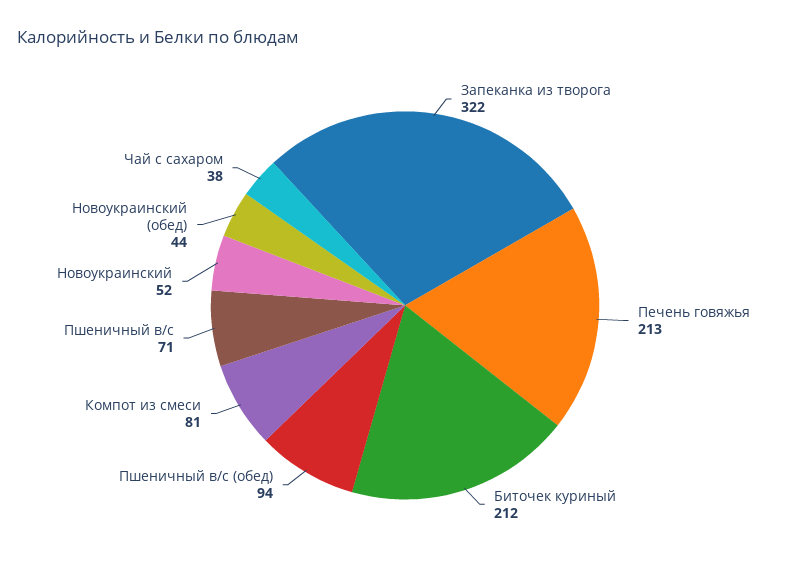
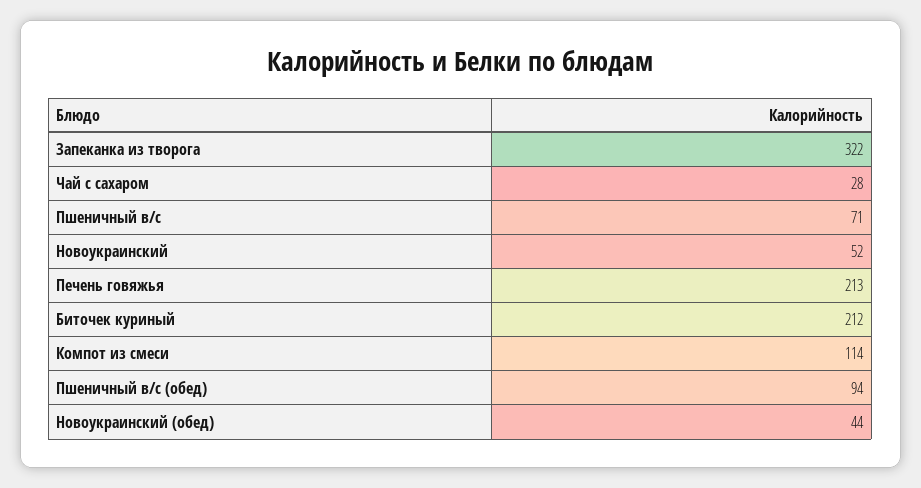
  {
    "Запеканка из творога": 322,
    "Печень говяжья": 213,
    "Биточек куриный": 212,
    "Пшеничный в/с (обед)": 94,
-   "Компот из смеси": 81,
+   "Компот из смеси": 114,
    "Пшеничный в/с": 71,
    "Новоукраинский": 52,
    "Новоукраинский (обед)": 44,
-   "Чай с сахаром": 38
+   "Чай с сахаром": 28
  }

